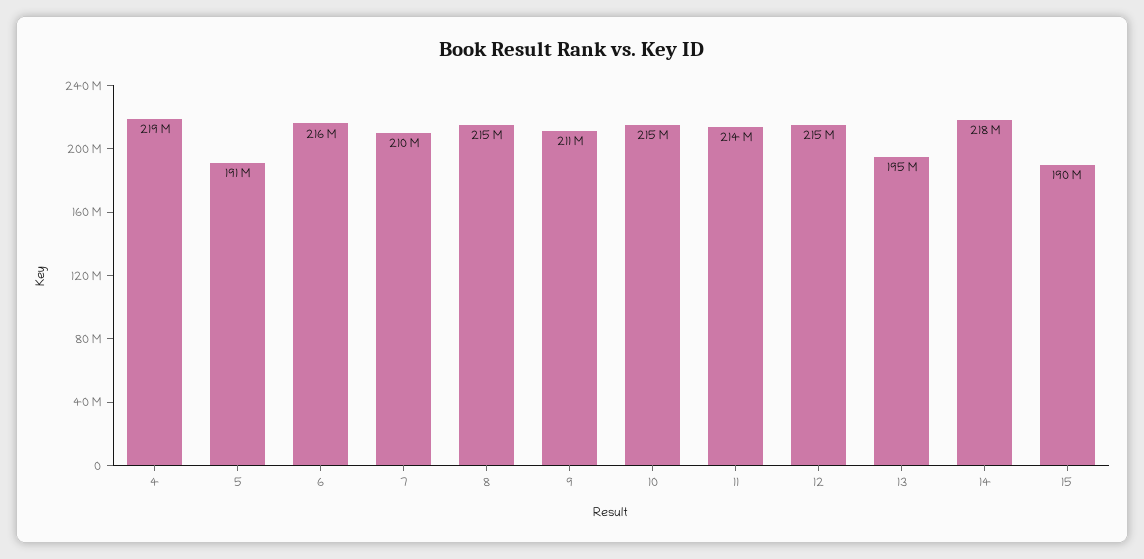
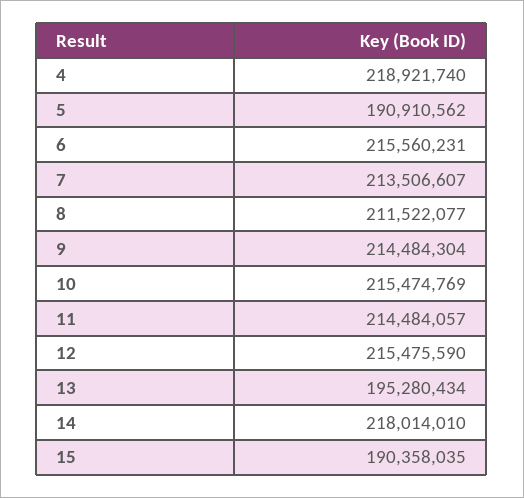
  {
    "4": 218921740,
    "5": 190910562,
    "6": 215560231,
-   "7": 210000000,
+   "7": 213506607,
-   "8": 215000000,
+   "8": 211522077,
-   "9": 211000000,
+   "9": 214484304,
    "10": 215474769,
    "11": 214484057,
    "12": 215475590,
    "13": 195280434,
    "14": 218014010,
    "15": 190358035
  }

